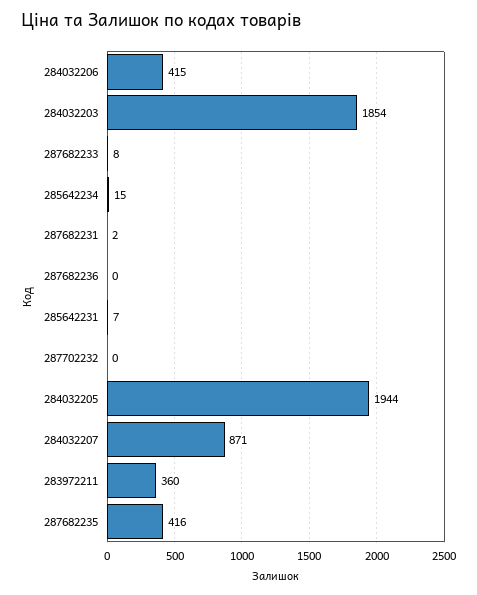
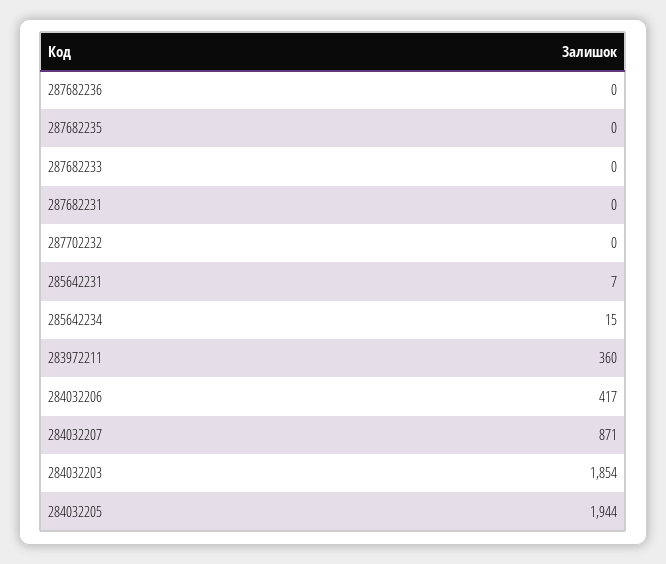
  {
-   "284032206": 415,
+   "284032206": 417,
    "284032203": 1854,
-   "287682233": 8,
+   "287682233": 0,
    "285642234": 15,
-   "287682231": 2,
+   "287682231": 0,
    "287682236": 0,
    "285642231": 7,
    "287702232": 0,
    "284032205": 1944,
    "284032207": 871,
    "283972211": 360,
-   "287682235": 416
+   "287682235": 0
  }

